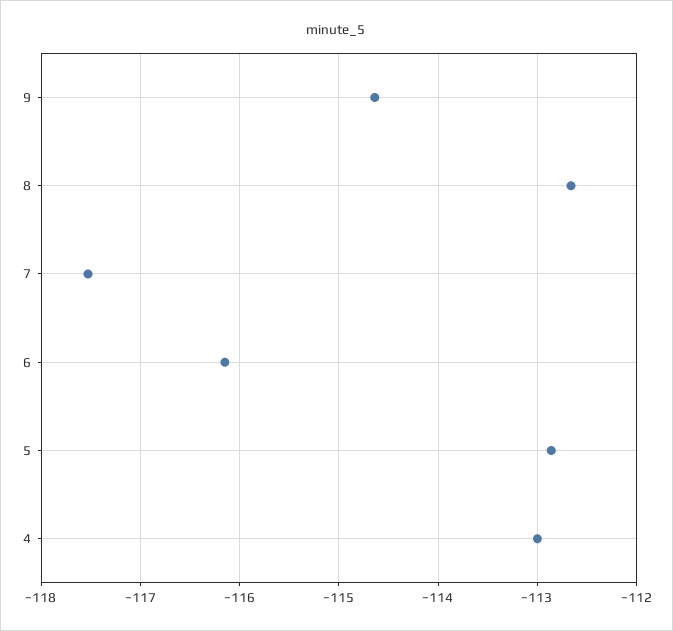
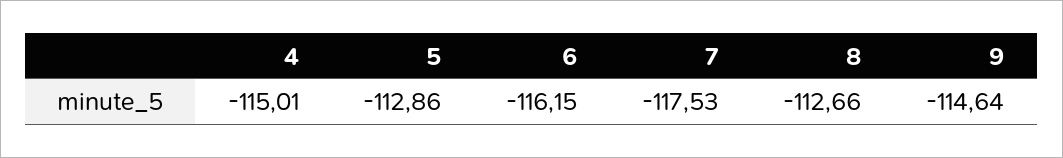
  {
    "9": -114.64,
    "8": -112.66,
    "7": -117.53,
    "6": -116.15,
    "5": -112.86,
-   "4": -113
+   "4": -115.01
  }

